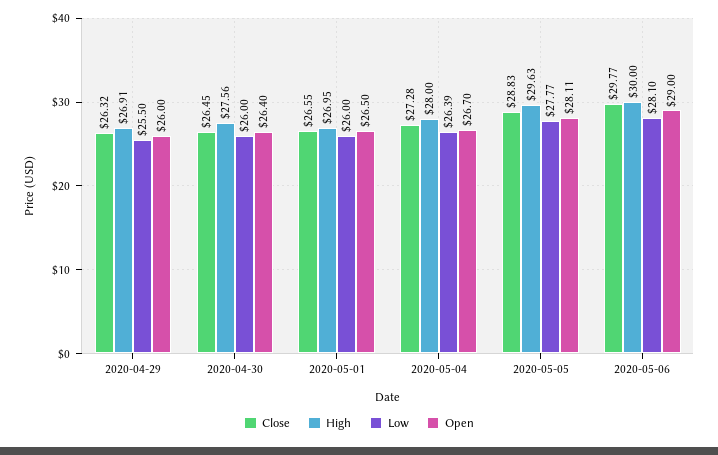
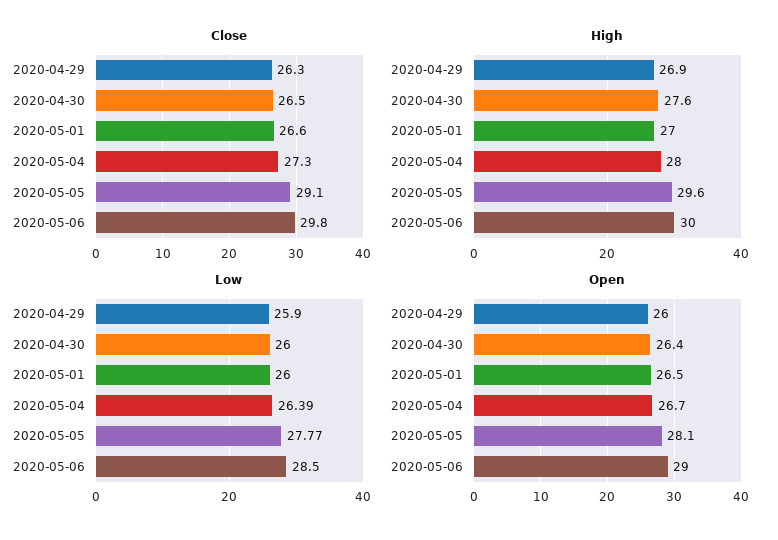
  {
    "Close": {
      "2020-04-29": 26.32,
      "2020-04-30": 26.45,
      "2020-05-01": 26.55,
      "2020-05-04": 27.28,
-     "2020-05-05": 28.83,
+     "2020-05-05": 29.1,
      "2020-05-06": 29.77
    },
    "High": {
      "2020-04-29": 26.91,
      "2020-04-30": 27.56,
      "2020-05-01": 26.95,
      "2020-05-04": 28,
      "2020-05-05": 29.63,
      "2020-05-06": 30
    },
    "Low": {
-     "2020-04-29": 25.5,
+     "2020-04-29": 25.9,
      "2020-04-30": 26,
      "2020-05-01": 26,
      "2020-05-04": 26.39,
      "2020-05-05": 27.77,
-     "2020-05-06": 28.1
+     "2020-05-06": 28.5
    },
    "Open": {
      "2020-04-29": 26,
      "2020-04-30": 26.4,
      "2020-05-01": 26.5,
      "2020-05-04": 26.7,
      "2020-05-05": 28.11,
      "2020-05-06": 29
    }
  }

